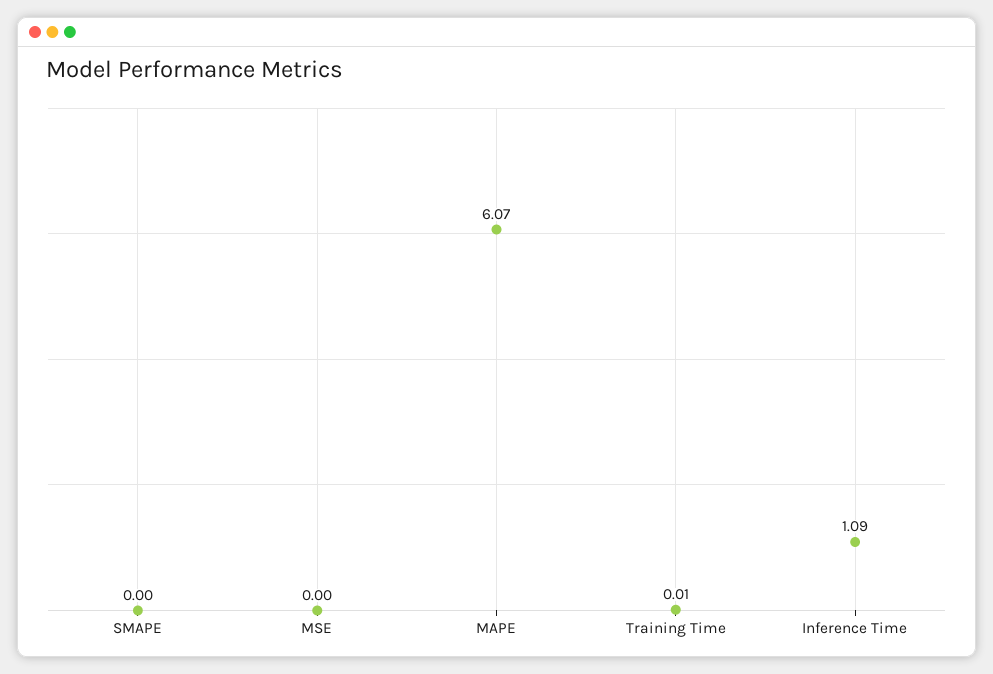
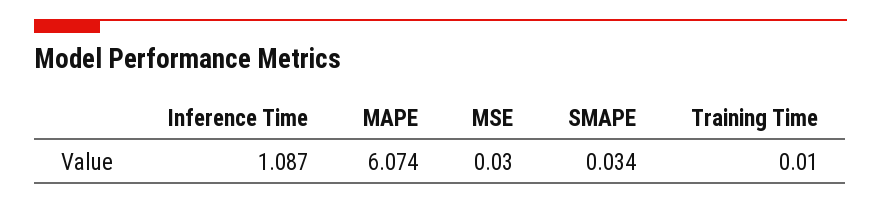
  {
-   "SMAPE": 0,
+   "SMAPE": 0.034,
-   "MSE": 0,
+   "MSE": 0.03,
    "MAPE": 6.074,
    "Training Time": 0.01,
    "Inference Time": 1.087
  }

